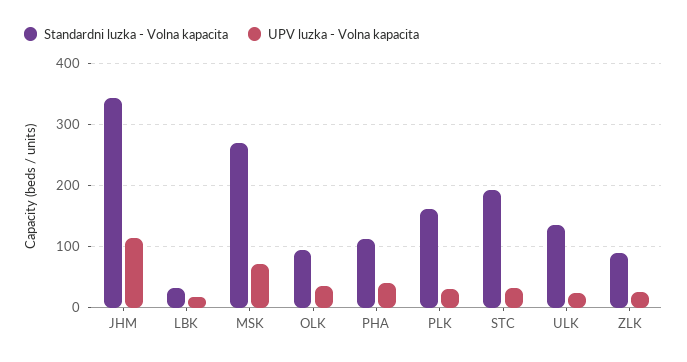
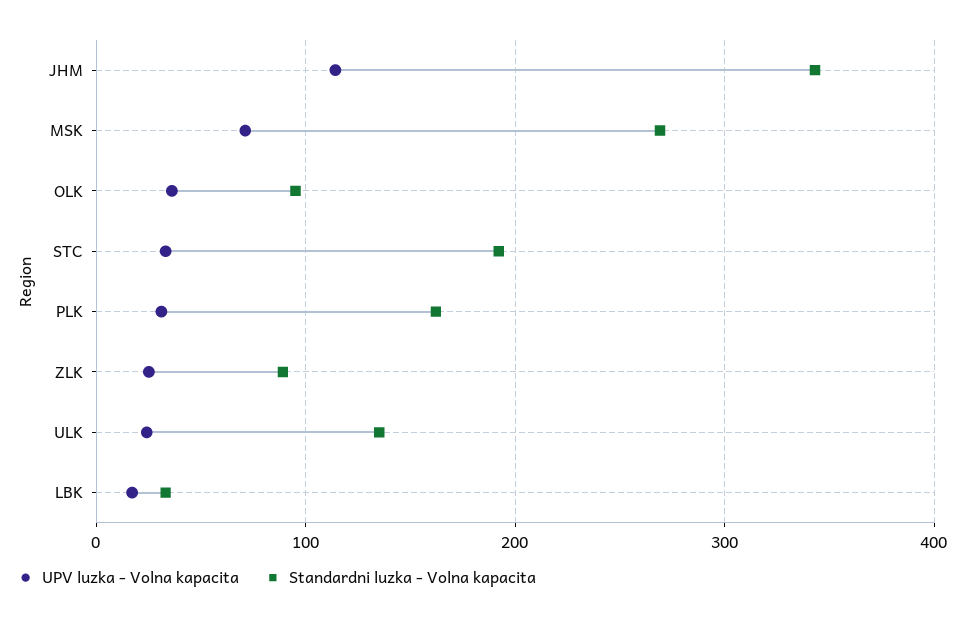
  {
    "Standardni luzka - Volna kapacita": {
      "JHM": 340,
      "LBK": 30,
      "MSK": 270,
      "OLK": 100,
-     "PHA": 110,
      "PLK": 160,
      "STC": 190,
      "ULK": 140,
      "ZLK": 90
    },
    "UPV luzka - Volna kapacita": {
      "JHM": 110,
      "LBK": 20,
      "MSK": 70,
      "OLK": 40,
-     "PHA": 40,
      "PLK": 30,
      "STC": 30,
      "ULK": 20,
      "ZLK": 30
    }
  }

